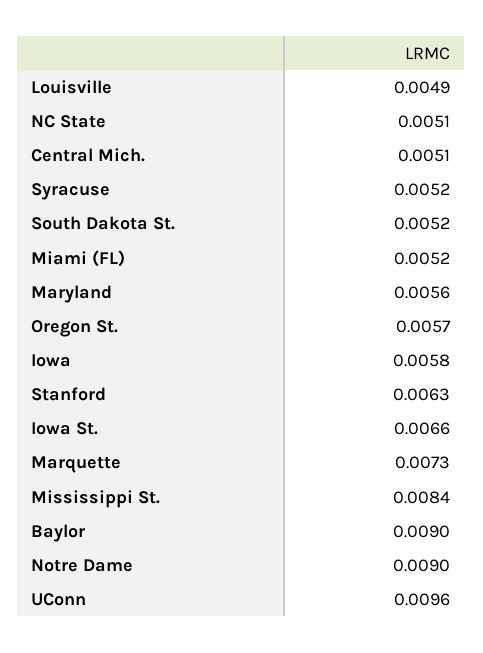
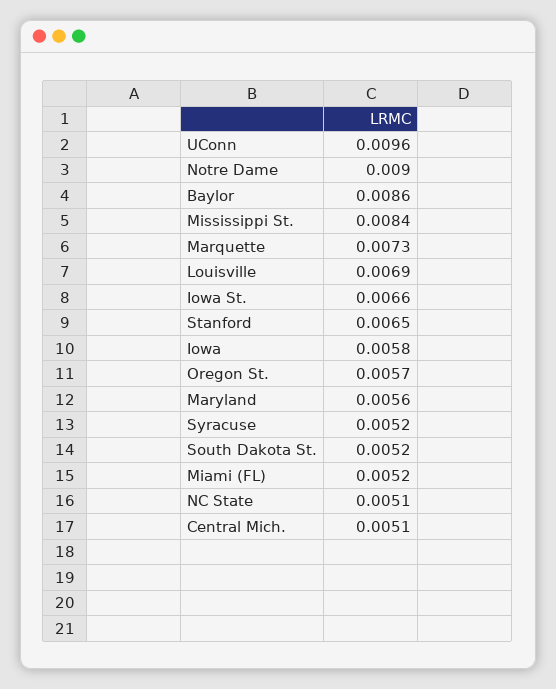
  {
-   "Louisville": 0.0049,
+   "Louisville": 0.0069,
    "NC State": 0.0051,
    "Central Mich.": 0.0051,
    "Syracuse": 0.0052,
    "South Dakota St.": 0.0052,
    "Miami (FL)": 0.0052,
    "Maryland": 0.0056,
    "Oregon St.": 0.0057,
    "Iowa": 0.0058,
-   "Stanford": 0.0063,
+   "Stanford": 0.0065,
    "Iowa St.": 0.0066,
    "Marquette": 0.0073,
    "Mississippi St.": 0.0084,
-   "Baylor": 0.009,
+   "Baylor": 0.0086,
    "Notre Dame": 0.009,
    "UConn": 0.0096
  }

